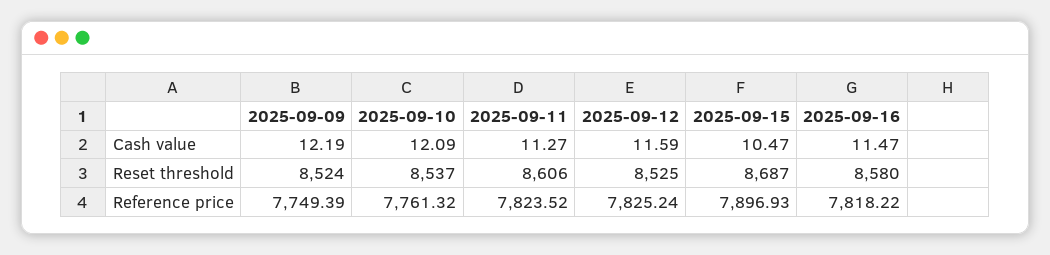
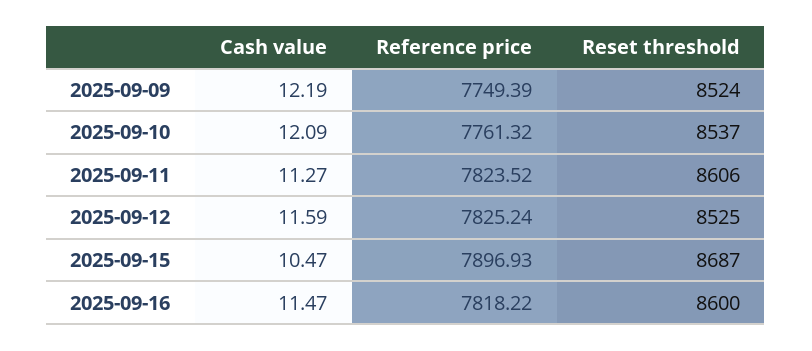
  {
    "2025-09-09": {
      "Cash value": 12.19,
      "Reset threshold": 8524,
      "Reference price": 7749.39
    },
    "2025-09-10": {
      "Cash value": 12.09,
      "Reset threshold": 8537,
      "Reference price": 7761.32
    },
    "2025-09-11": {
      "Cash value": 11.27,
      "Reset threshold": 8606,
      "Reference price": 7823.52
    },
    "2025-09-12": {
      "Cash value": 11.59,
      "Reset threshold": 8525,
      "Reference price": 7825.24
    },
    "2025-09-15": {
      "Cash value": 10.47,
      "Reset threshold": 8687,
      "Reference price": 7896.93
    },
    "2025-09-16": {
      "Cash value": 11.47,
-     "Reset threshold": 8580,
+     "Reset threshold": 8600,
      "Reference price": 7818.22
    }
  }

